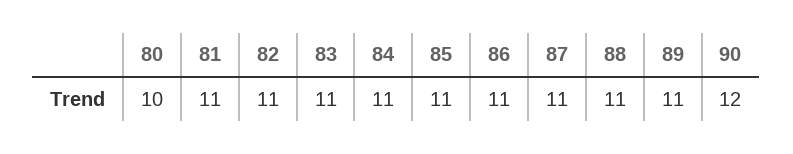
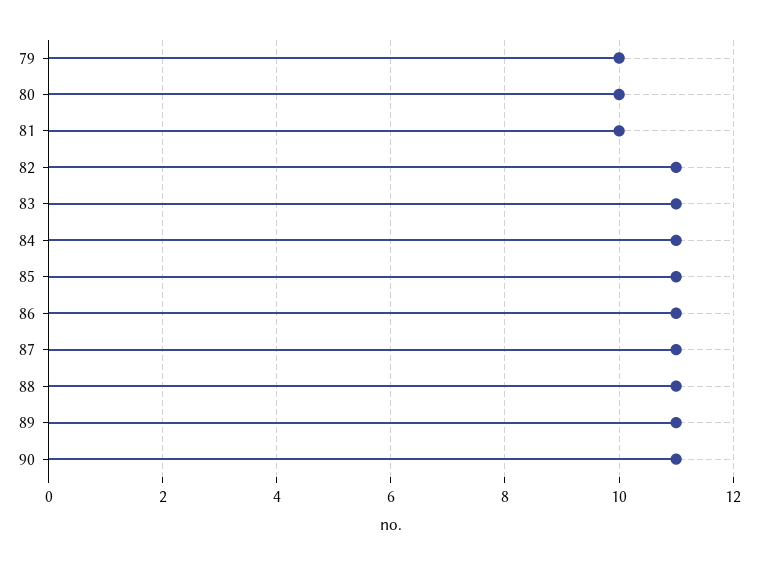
  {
    "80": 10,
-   "81": 11,
+   "81": 10,
    "82": 11,
    "83": 11,
    "84": 11,
    "85": 11,
    "86": 11,
    "87": 11,
    "88": 11,
    "89": 11,
-   "90": 12
+   "90": 11,
+   "79": 10
  }

